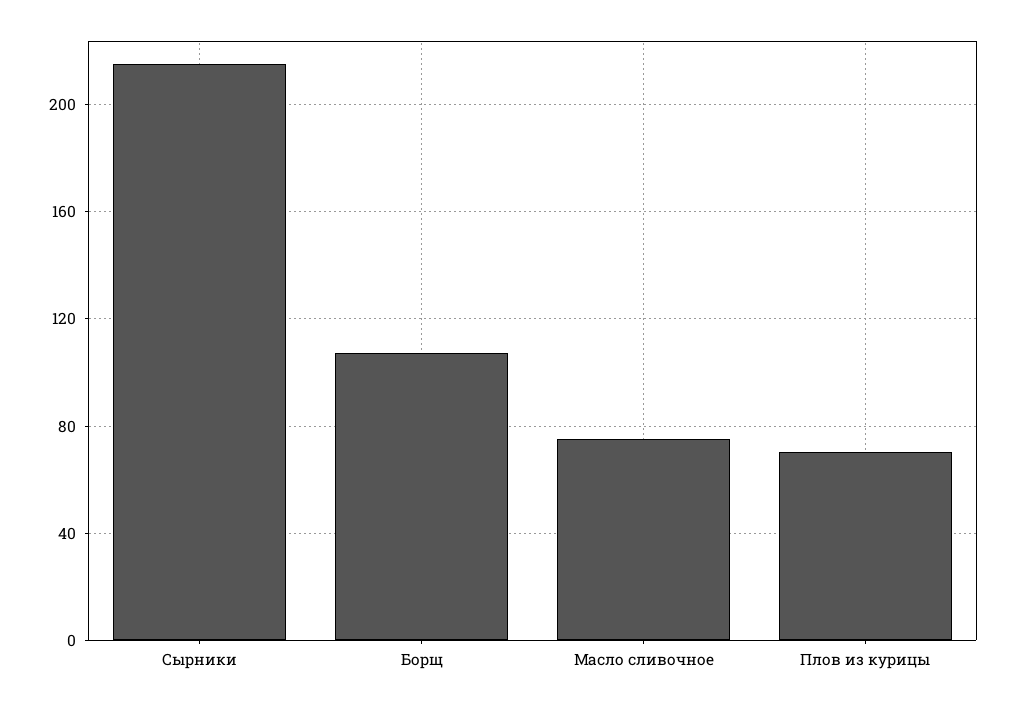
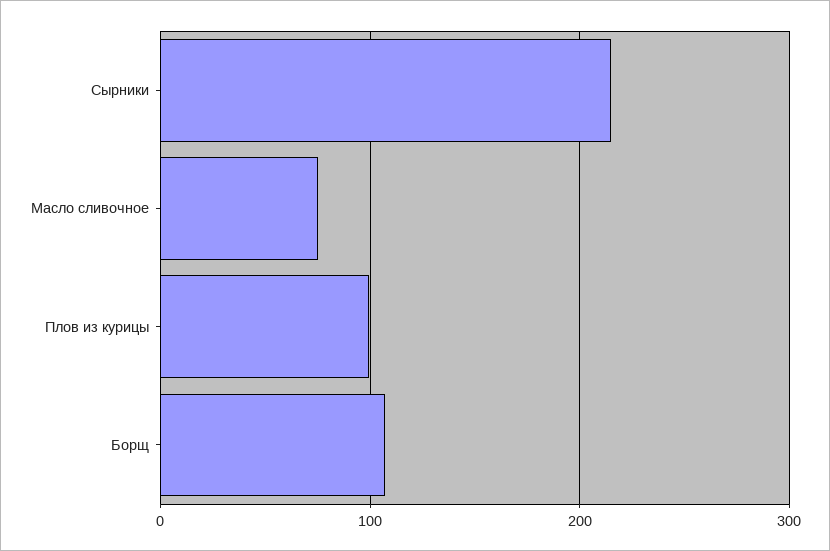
  {
    "Сырники": 215,
    "Борщ": 105,
    "Масло сливочное": 75,
-   "Плов из курицы": 70
+   "Плов из курицы": 100
  }

